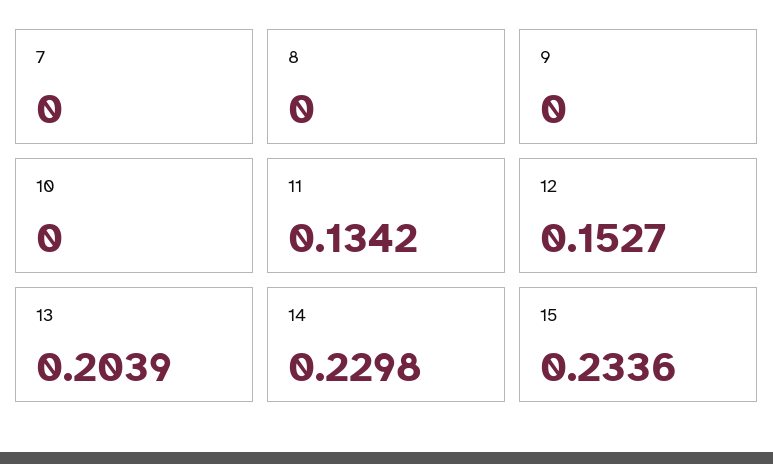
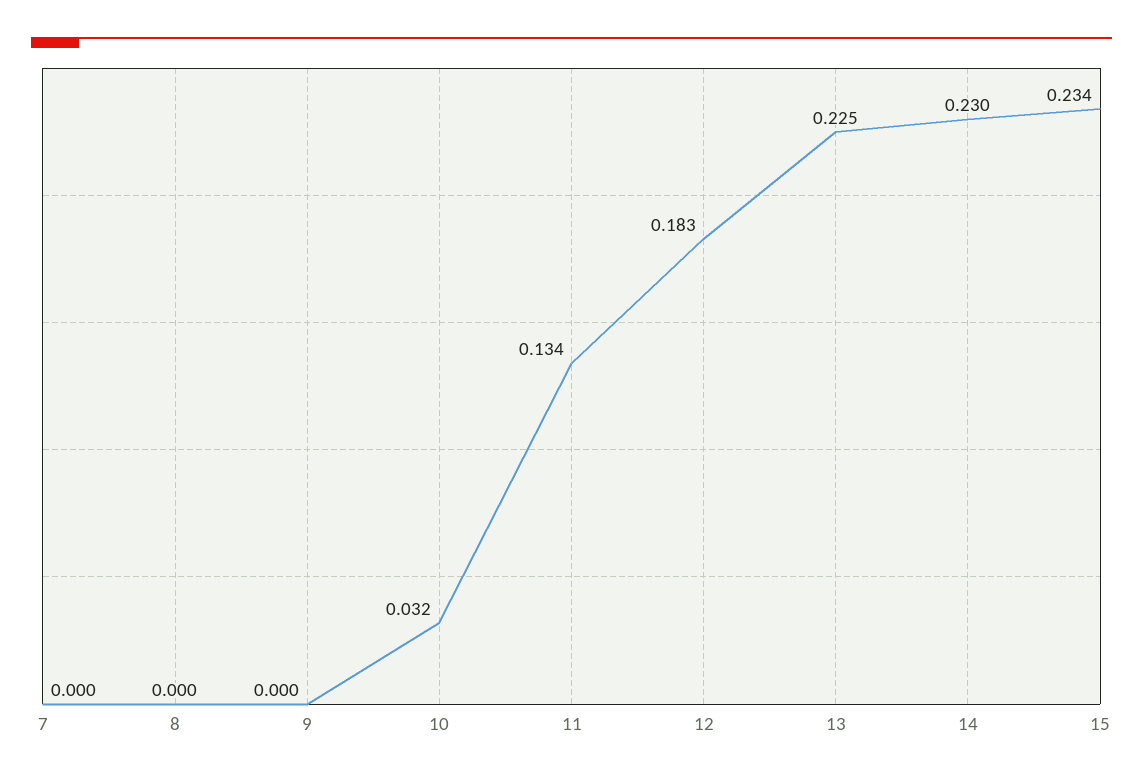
  {
    "7": 0,
    "8": 0,
    "9": 0,
-   "10": 0,
+   "10": 0.032,
    "11": 0.1342,
-   "12": 0.1527,
+   "12": 0.183,
-   "13": 0.2039,
+   "13": 0.225,
    "14": 0.2298,
    "15": 0.2336
  }

